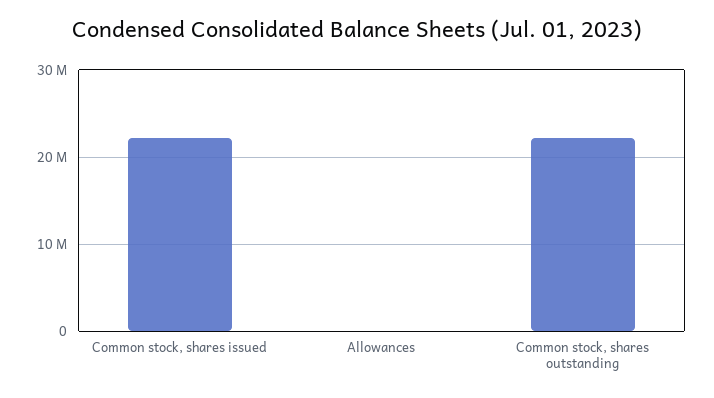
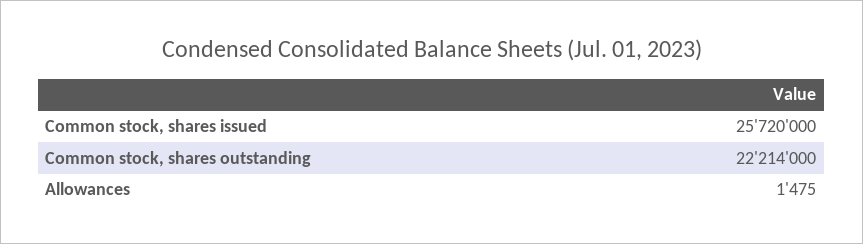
  {
-   "Common stock, shares issued": 22000000,
+   "Common stock, shares issued": 25720000,
    "Allowances": 1475,
    "Common stock, shares outstanding": 22214000
  }

